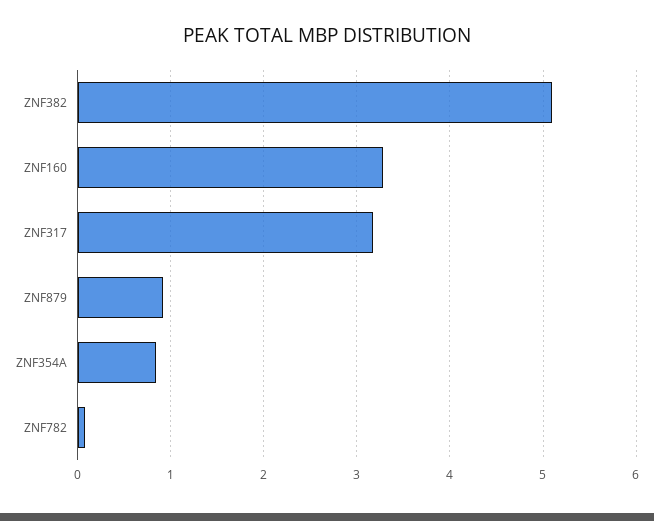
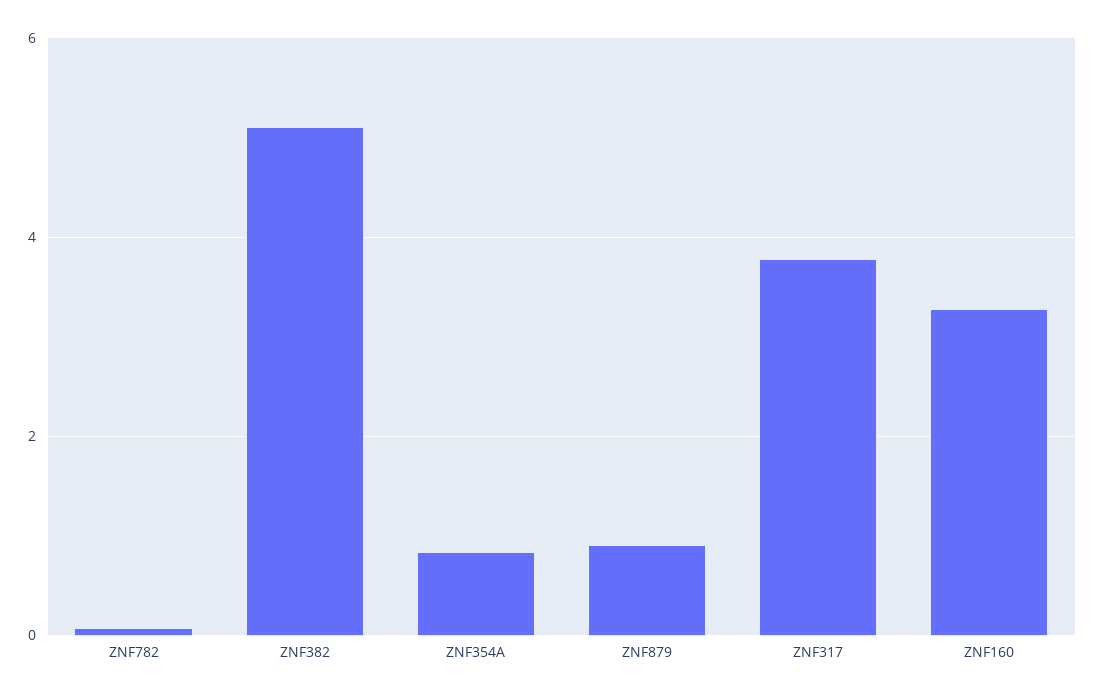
  {
    "ZNF382": 5.1,
    "ZNF160": 3.3,
-   "ZNF317": 3.2,
+   "ZNF317": 3.8,
    "ZNF879": 0.9,
    "ZNF354A": 0.8,
    "ZNF782": 0.1
  }

